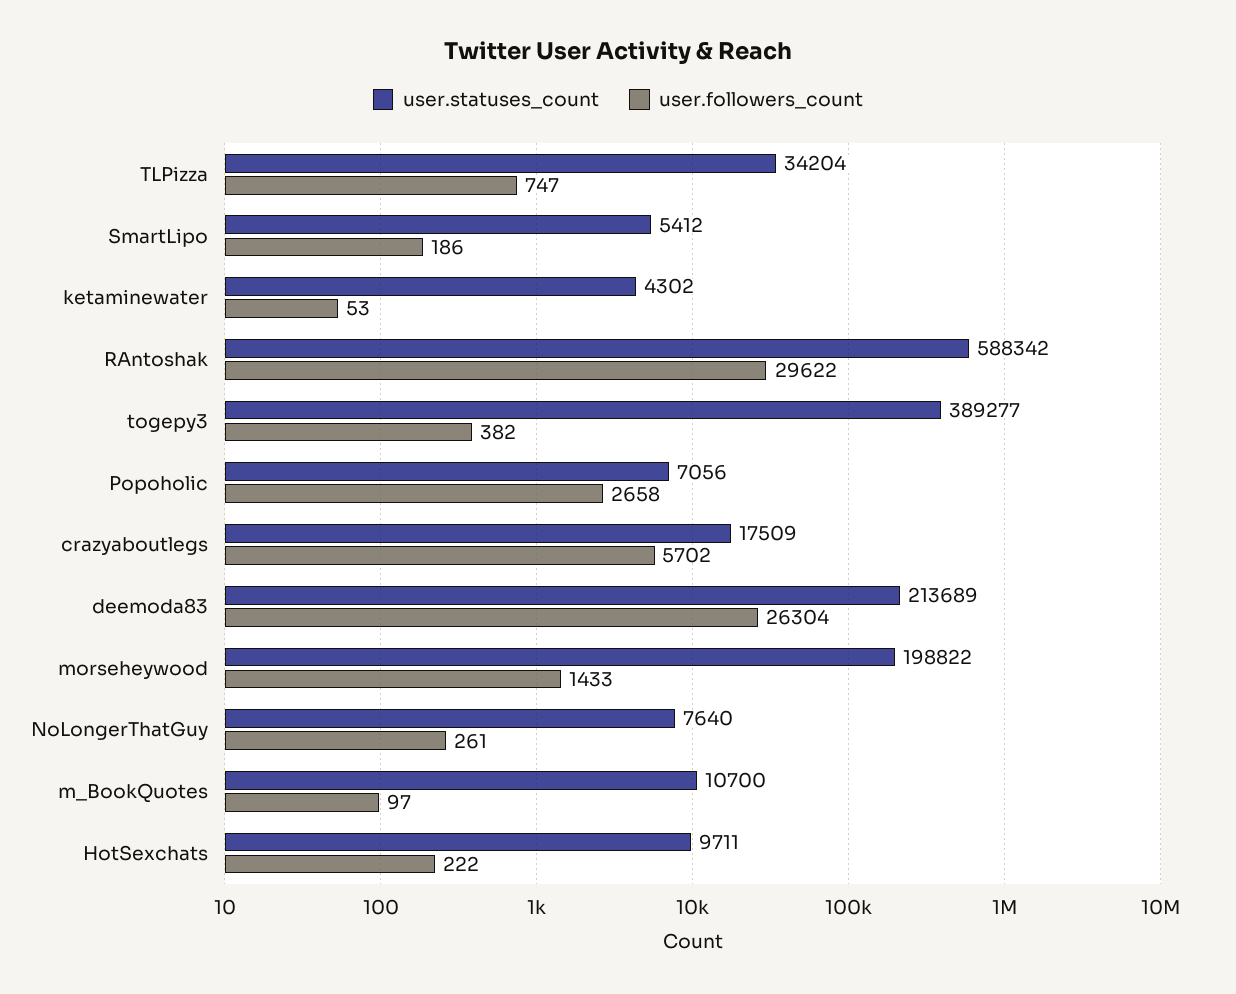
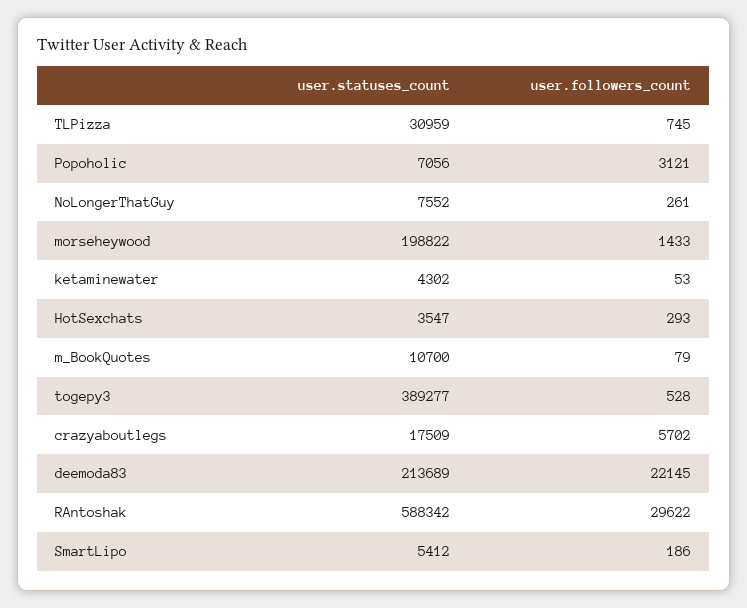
  {
    "user.statuses_count": {
-     "TLPizza": 34204,
+     "TLPizza": 30959,
      "SmartLipo": 5412,
      "ketaminewater": 4302,
      "RAntoshak": 588342,
      "togepy3": 389277,
      "Popoholic": 7056,
      "crazyaboutlegs": 17509,
      "deemoda83": 213689,
      "morseheywood": 198822,
-     "NoLongerThatGuy": 7640,
+     "NoLongerThatGuy": 7552,
      "m_BookQuotes": 10700,
-     "HotSexchats": 9711
+     "HotSexchats": 3547
    },
    "user.followers_count": {
-     "TLPizza": 747,
+     "TLPizza": 745,
      "SmartLipo": 186,
      "ketaminewater": 53,
      "RAntoshak": 29622,
-     "togepy3": 382,
+     "togepy3": 528,
-     "Popoholic": 2658,
+     "Popoholic": 3121,
      "crazyaboutlegs": 5702,
-     "deemoda83": 26304,
+     "deemoda83": 22145,
      "morseheywood": 1433,
      "NoLongerThatGuy": 261,
-     "m_BookQuotes": 97,
+     "m_BookQuotes": 79,
-     "HotSexchats": 222
+     "HotSexchats": 293
    }
  }

